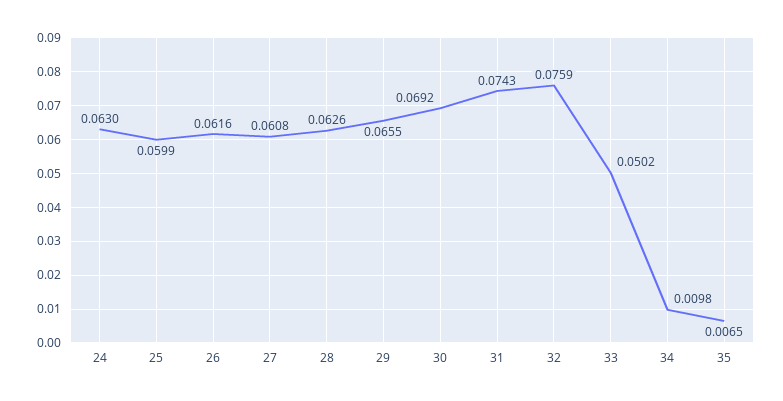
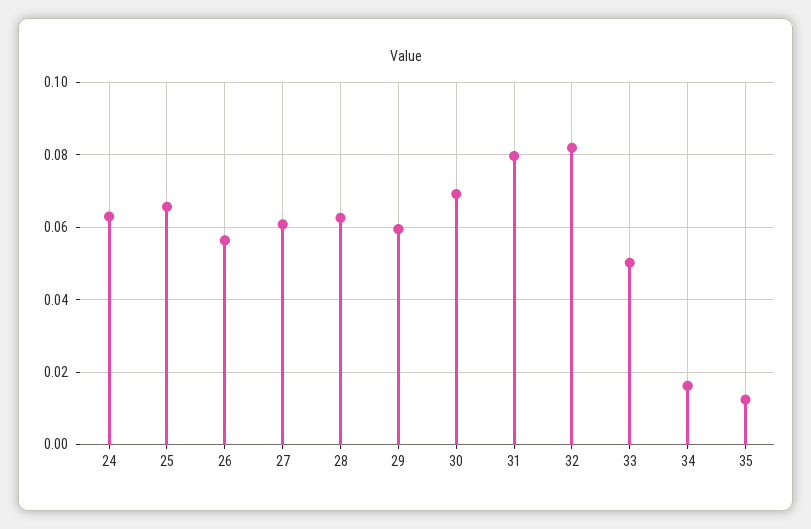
  {
    "24": 0.063,
-   "25": 0.0599,
+   "25": 0.066,
-   "26": 0.0616,
+   "26": 0.056,
    "27": 0.0608,
    "28": 0.0626,
-   "29": 0.0655,
+   "29": 0.06,
    "30": 0.0692,
-   "31": 0.0743,
+   "31": 0.08,
-   "32": 0.0759,
+   "32": 0.082,
    "33": 0.0502,
-   "34": 0.0098,
+   "34": 0.016,
-   "35": 0.0065
+   "35": 0.012
  }

